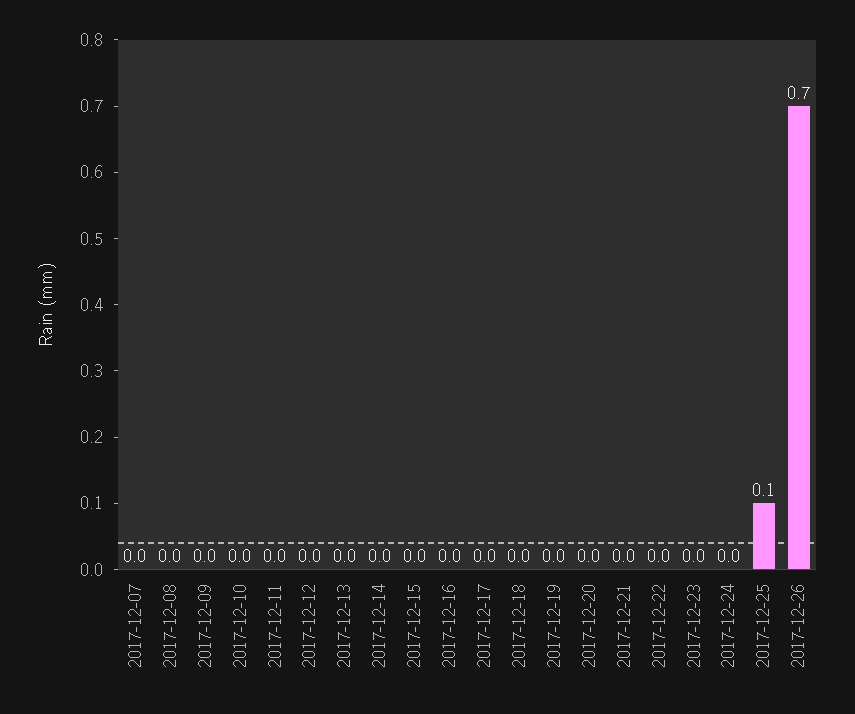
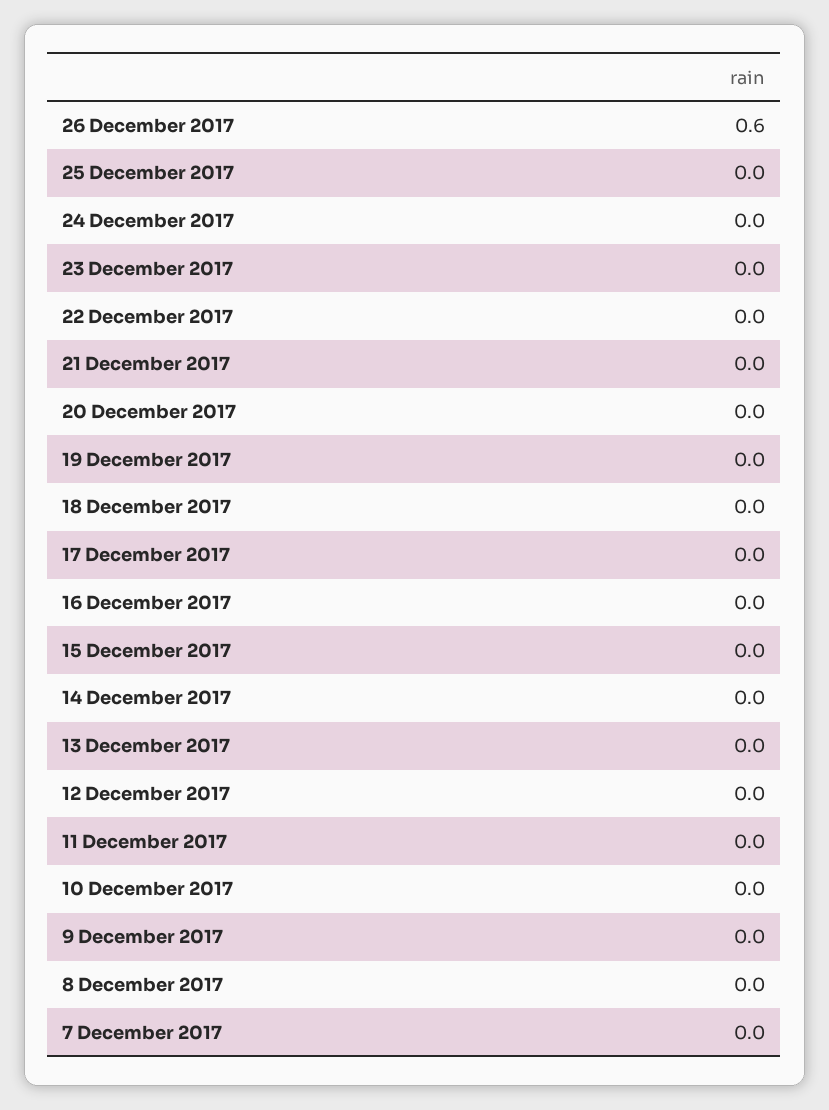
  {
    "2017-12-07": 0,
    "2017-12-08": 0,
    "2017-12-09": 0,
    "2017-12-10": 0,
    "2017-12-11": 0,
    "2017-12-12": 0,
    "2017-12-13": 0,
    "2017-12-14": 0,
    "2017-12-15": 0,
    "2017-12-16": 0,
    "2017-12-17": 0,
    "2017-12-18": 0,
    "2017-12-19": 0,
    "2017-12-20": 0,
    "2017-12-21": 0,
    "2017-12-22": 0,
    "2017-12-23": 0,
    "2017-12-24": 0,
-   "2017-12-25": 0.1,
+   "2017-12-25": 0,
-   "2017-12-26": 0.7
+   "2017-12-26": 0.6
  }

